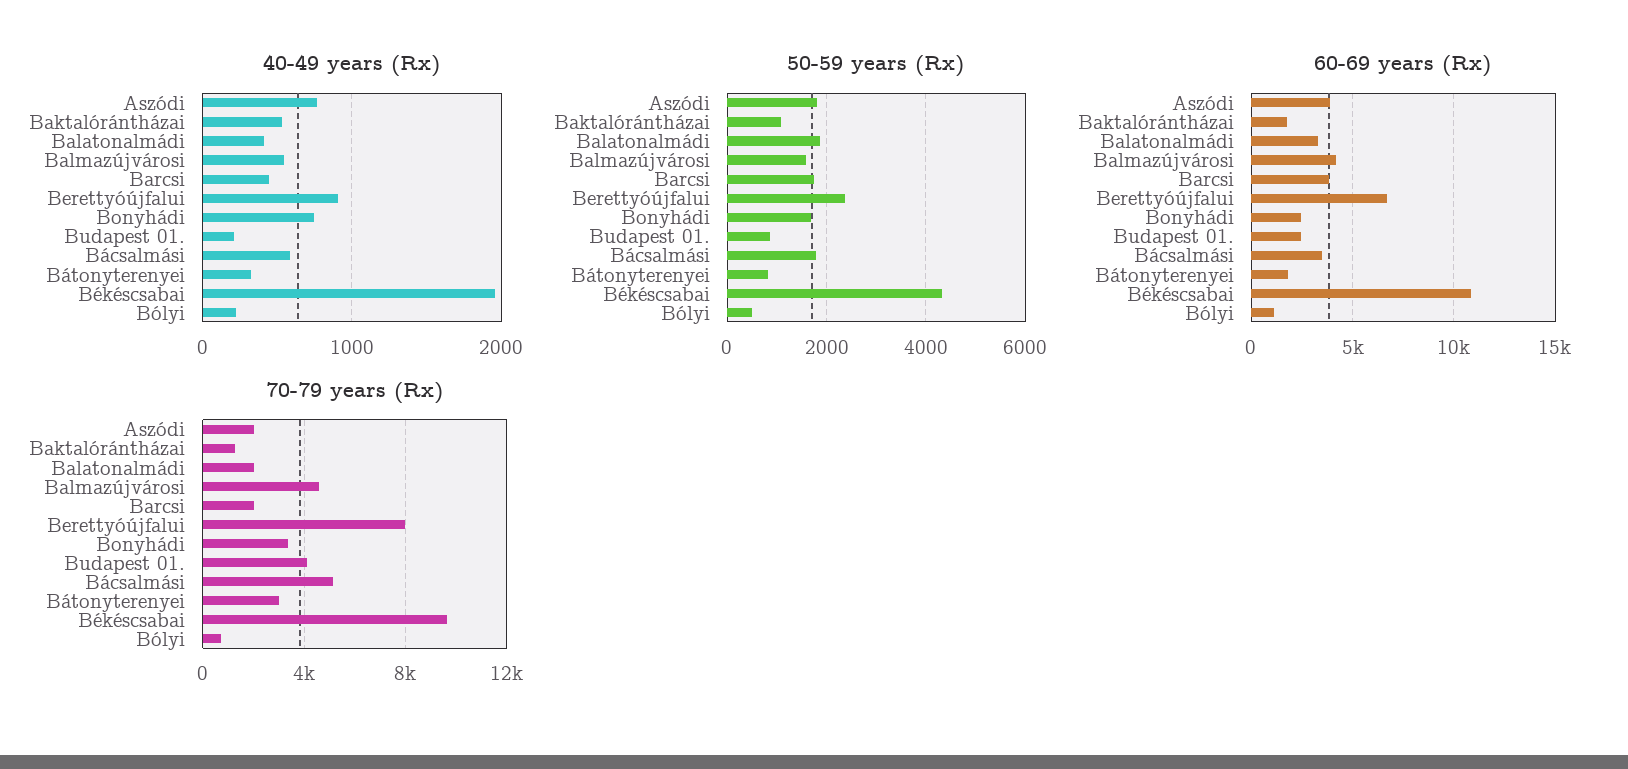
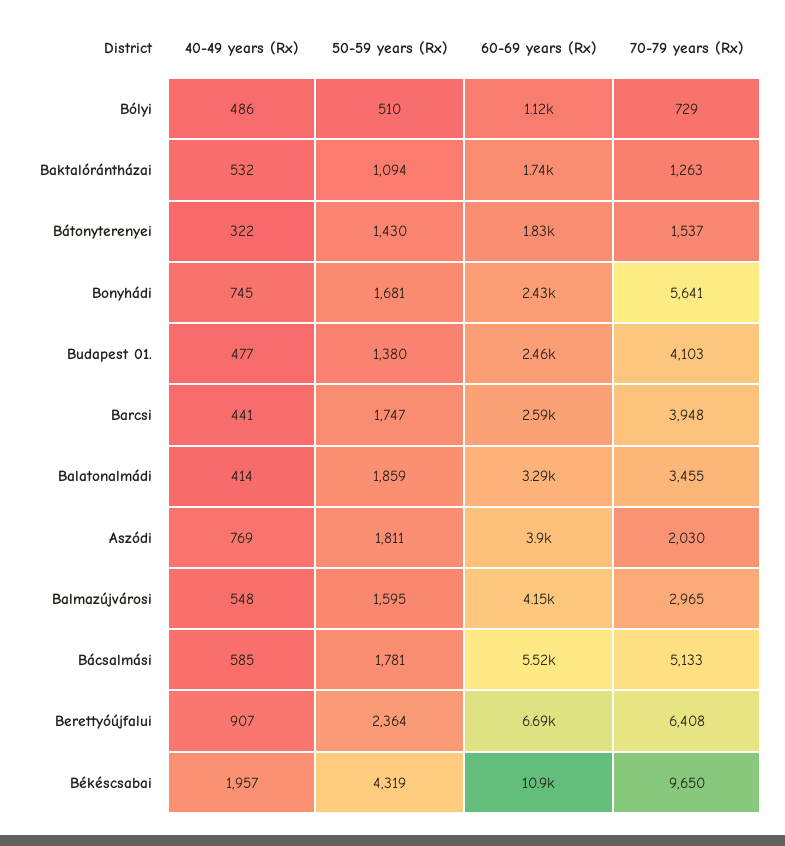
  {
    "40-49 years (Rx)": {
      "Aszódi": 769,
      "Baktalórántházai": 532,
      "Balatonalmádi": 414,
      "Balmazújvárosi": 548,
      "Barcsi": 441,
      "Berettyóújfalui": 907,
      "Bonyhádi": 745,
-     "Budapest 01.": 200,
+     "Budapest 01.": 477,
      "Bácsalmási": 585,
      "Bátonyterenyei": 322,
      "Békéscsabai": 1957,
-     "Bólyi": 200
+     "Bólyi": 486
    },
    "50-59 years (Rx)": {
      "Aszódi": 1811,
      "Baktalórántházai": 1094,
      "Balatonalmádi": 1859,
      "Balmazújvárosi": 1595,
      "Barcsi": 1747,
      "Berettyóújfalui": 2364,
      "Bonyhádi": 1681,
-     "Budapest 01.": 800,
+     "Budapest 01.": 1380,
      "Bácsalmási": 1781,
-     "Bátonyterenyei": 800,
+     "Bátonyterenyei": 1430,
      "Békéscsabai": 4319,
      "Bólyi": 510
    },
    "60-69 years (Rx)": {
      "Aszódi": 3900,
      "Baktalórántházai": 1740,
      "Balatonalmádi": 3290,
      "Balmazújvárosi": 4150,
-     "Barcsi": 4000,
+     "Barcsi": 2590,
      "Berettyóújfalui": 6690,
      "Bonyhádi": 2430,
      "Budapest 01.": 2460,
-     "Bácsalmási": 3500,
+     "Bácsalmási": 5520,
      "Bátonyterenyei": 1830,
      "Békéscsabai": 10900,
      "Bólyi": 1120
    },
    "70-79 years (Rx)": {
      "Aszódi": 2030,
      "Baktalórántházai": 1263,
-     "Balatonalmádi": 2000,
+     "Balatonalmádi": 3455,
-     "Balmazújvárosi": 4500,
+     "Balmazújvárosi": 2965,
-     "Barcsi": 2000,
+     "Barcsi": 3948,
-     "Berettyóújfalui": 8000,
+     "Berettyóújfalui": 6408,
-     "Bonyhádi": 3500,
+     "Bonyhádi": 5641,
      "Budapest 01.": 4103,
      "Bácsalmási": 5133,
-     "Bátonyterenyei": 3000,
+     "Bátonyterenyei": 1537,
      "Békéscsabai": 9650,
      "Bólyi": 729
    }
  }

